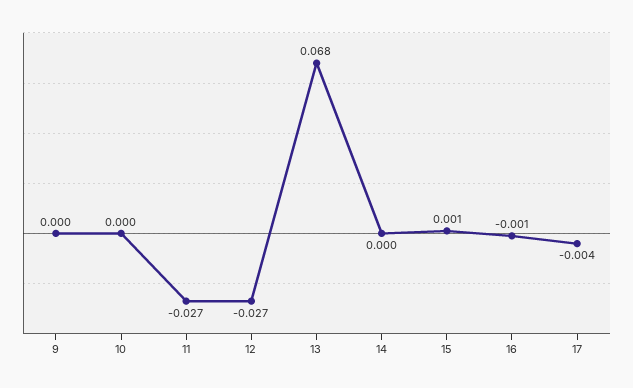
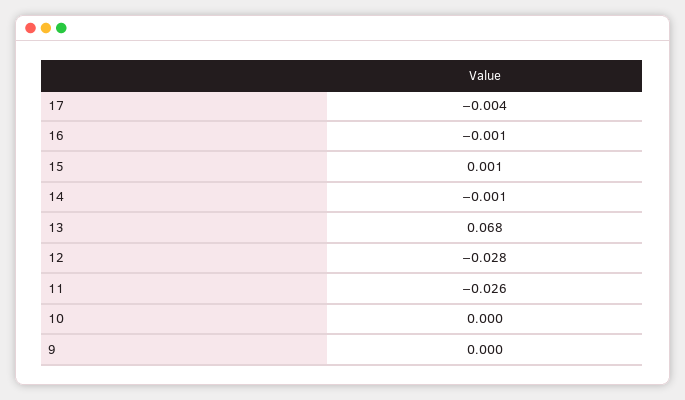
  {
    "9": 0,
    "10": 0,
-   "11": -0.027,
+   "11": -0.026,
-   "12": -0.027,
+   "12": -0.028,
    "13": 0.068,
-   "14": 0,
+   "14": -0.001,
    "15": 0.001,
    "16": -0.001,
    "17": -0.004
  }

